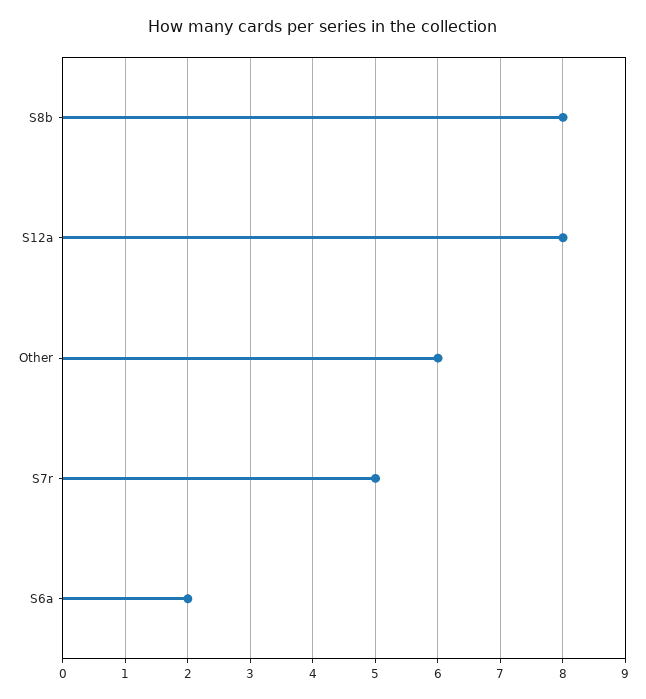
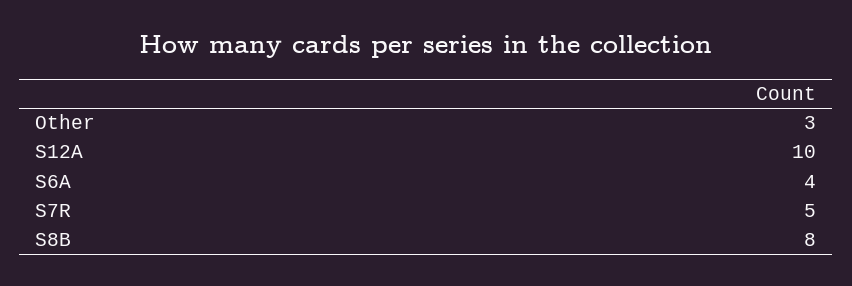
  {
    "S8b": 8,
-   "S12a": 8,
+   "S12a": 10,
-   "Other": 6,
+   "Other": 3,
    "S7r": 5,
-   "S6a": 2
+   "S6a": 4
  }

